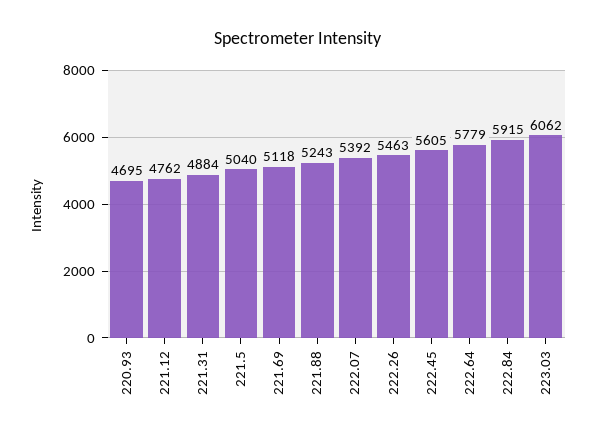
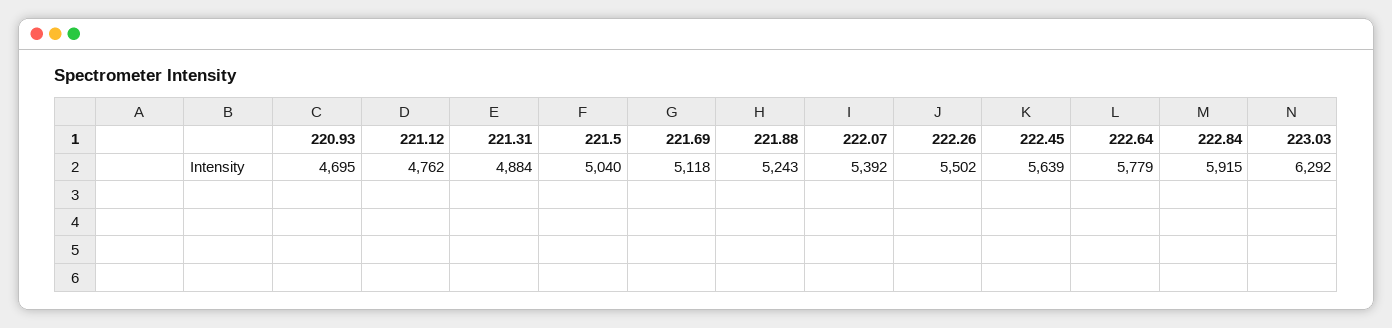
  {
    "220.93": 4695,
    "221.12": 4762,
    "221.31": 4884,
    "221.5": 5040,
    "221.69": 5118,
    "221.88": 5243,
    "222.07": 5392,
-   "222.26": 5463,
+   "222.26": 5502,
-   "222.45": 5605,
+   "222.45": 5639,
    "222.64": 5779,
    "222.84": 5915,
-   "223.03": 6062
+   "223.03": 6292
  }

